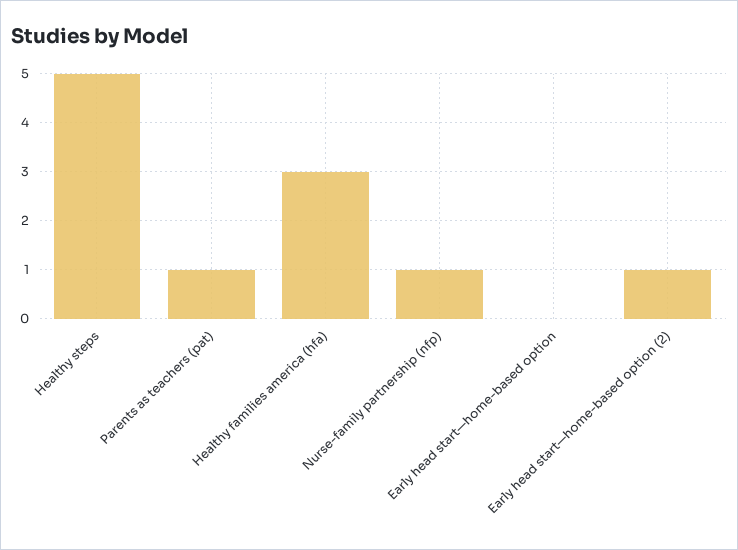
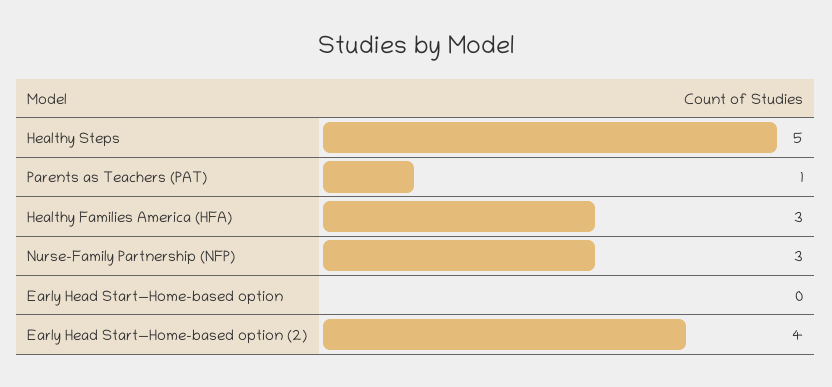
  {
    "Healthy steps": 5,
    "Parents as teachers (pat)": 1,
    "Healthy families america (hfa)": 3,
-   "Nurse-family partnership (nfp)": 1,
+   "Nurse-family partnership (nfp)": 3,
    "Early head start—home-based option": 0,
-   "Early head start—home-based option (2)": 1
+   "Early head start—home-based option (2)": 4
  }

